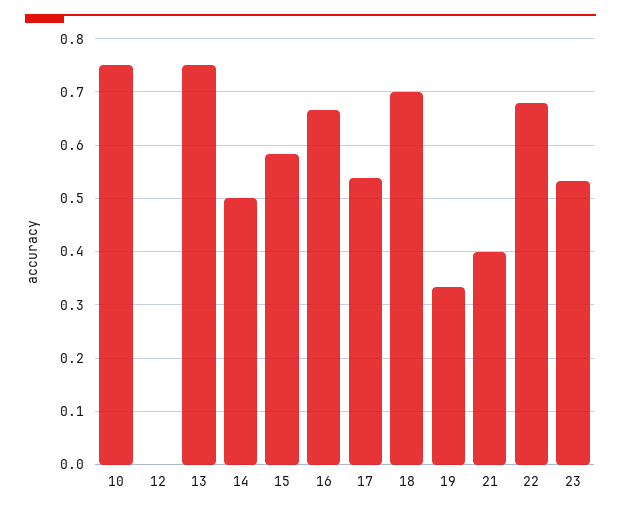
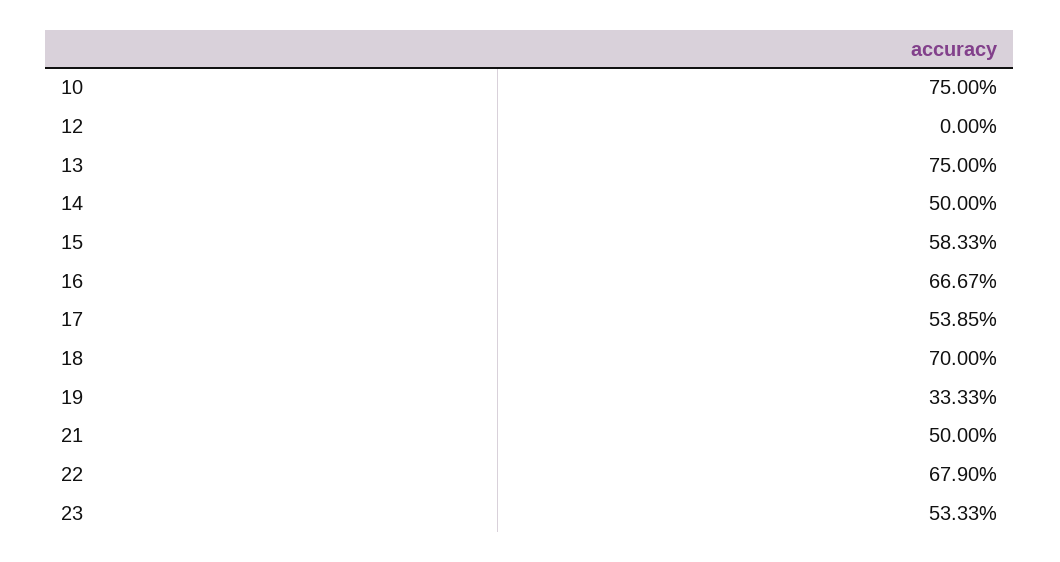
  {
    "10": 0.75,
    "12": 0,
    "13": 0.75,
    "14": 0.5,
    "15": 0.5833,
    "16": 0.6667,
    "17": 0.5385,
    "18": 0.7,
    "19": 0.3333,
-   "21": 0.4,
+   "21": 0.5,
    "22": 0.679,
    "23": 0.5333
  }

